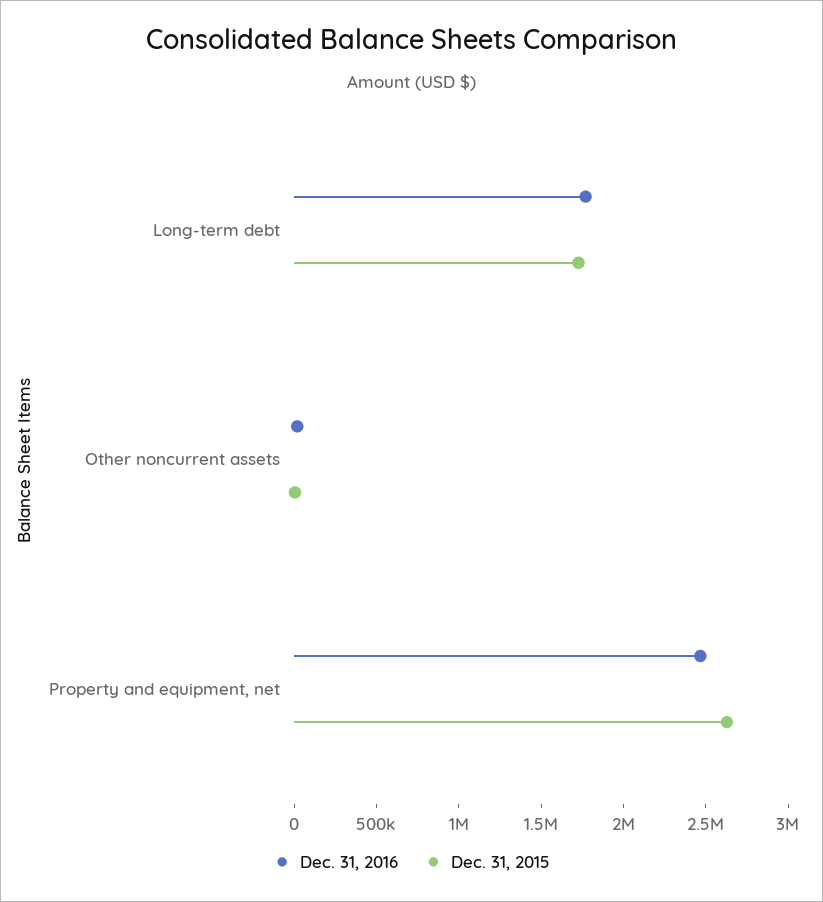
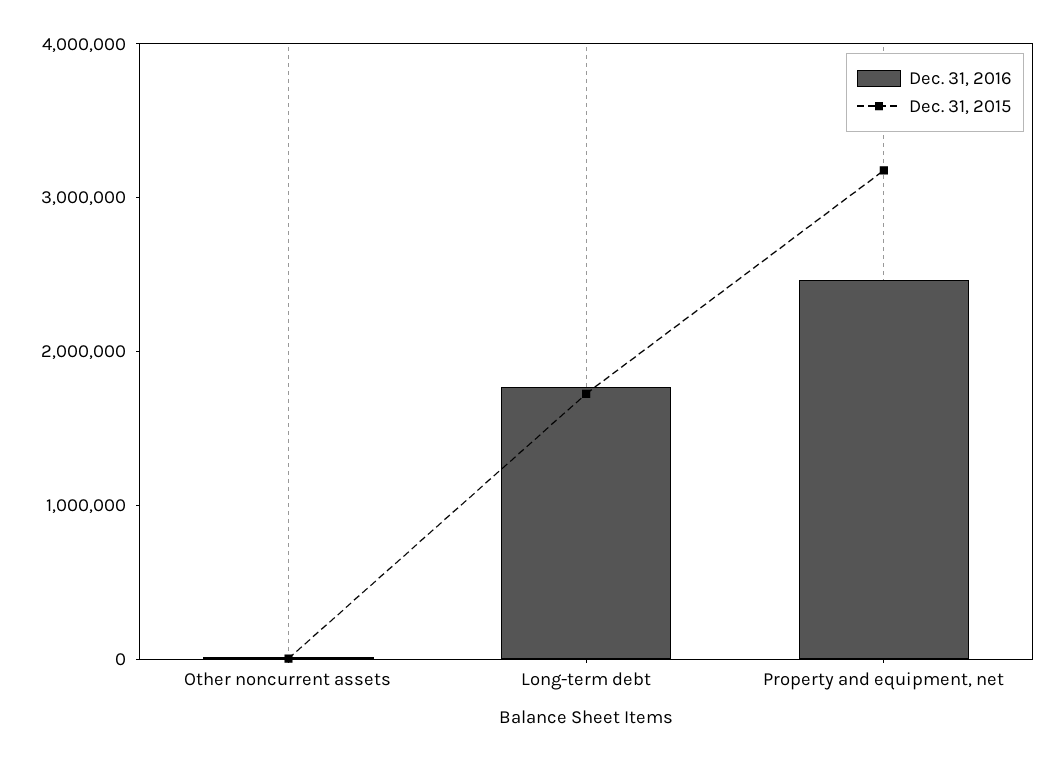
  {
    "Dec. 31, 2016": {
      "Long-term debt": 1800000,
      "Other noncurrent assets": 0,
      "Property and equipment, net": 2500000
    },
    "Dec. 31, 2015": {
      "Long-term debt": 1700000,
      "Other noncurrent assets": 0,
-     "Property and equipment, net": 2600000
+     "Property and equipment, net": 3200000
    }
  }

